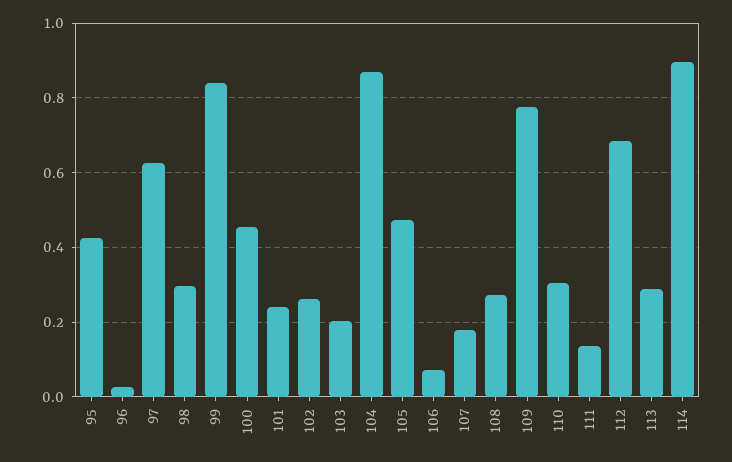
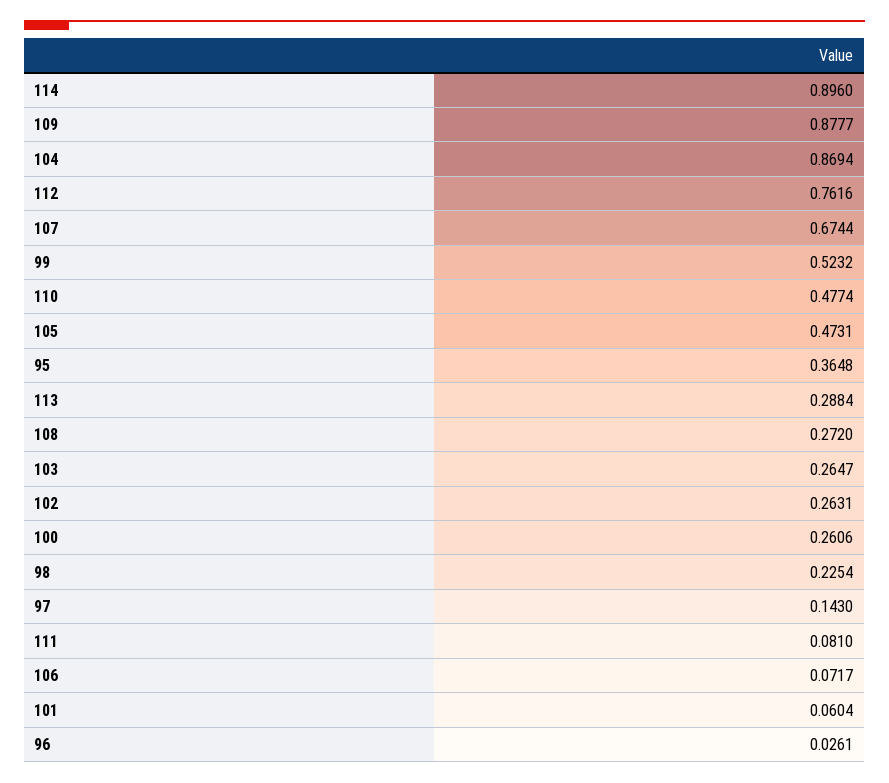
  {
-   "95": 0.42,
+   "95": 0.3648,
    "96": 0.0261,
-   "97": 0.62,
+   "97": 0.143,
-   "98": 0.3,
+   "98": 0.2254,
-   "99": 0.84,
+   "99": 0.5232,
-   "100": 0.46,
+   "100": 0.2606,
-   "101": 0.24,
+   "101": 0.0604,
    "102": 0.2631,
-   "103": 0.2,
+   "103": 0.2647,
    "104": 0.8694,
    "105": 0.4731,
    "106": 0.0717,
-   "107": 0.18,
+   "107": 0.6744,
    "108": 0.272,
-   "109": 0.78,
+   "109": 0.8777,
-   "110": 0.3,
+   "110": 0.4774,
-   "111": 0.14,
+   "111": 0.081,
-   "112": 0.68,
+   "112": 0.7616,
    "113": 0.2884,
    "114": 0.896
  }

